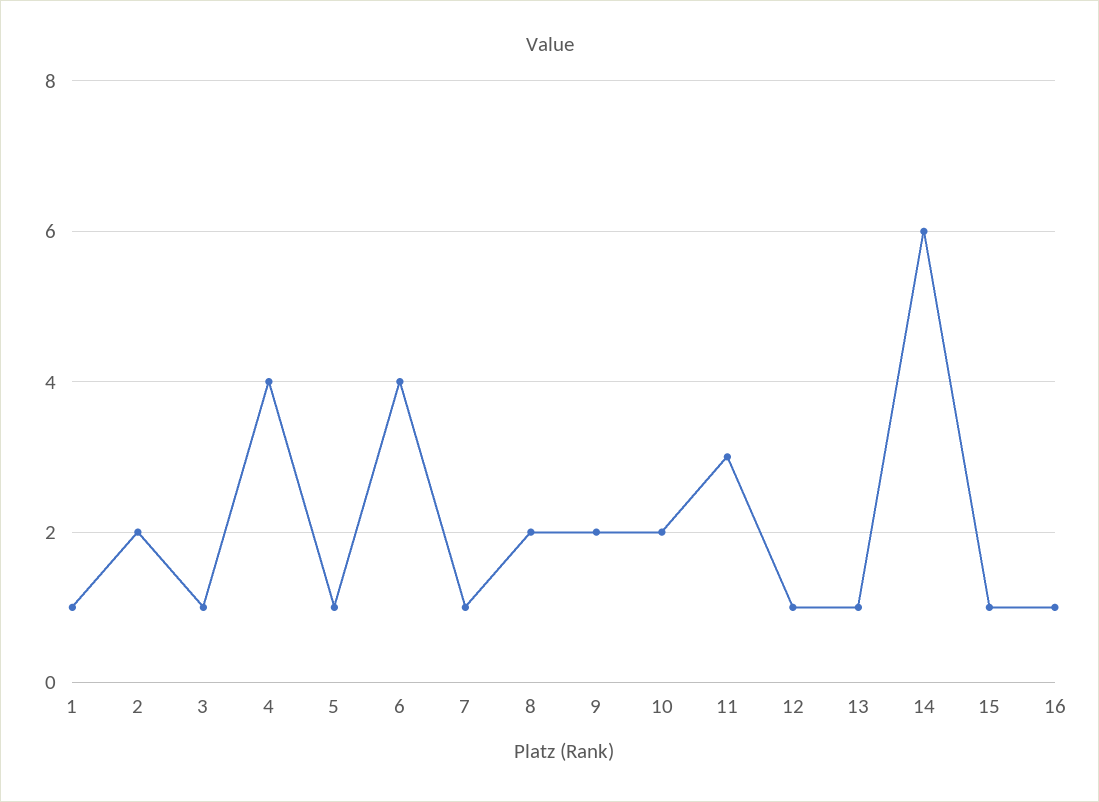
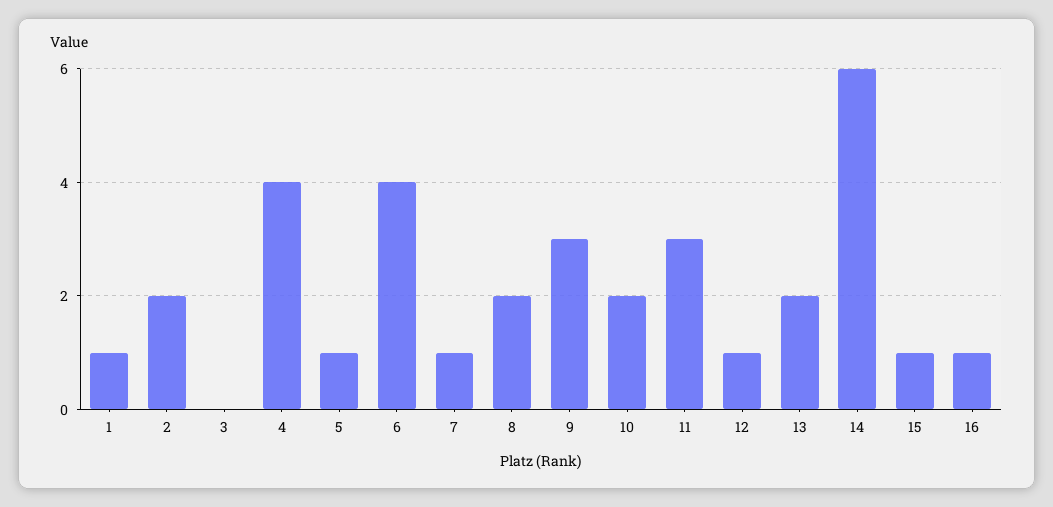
  {
    "1": 1,
    "2": 2,
-   "3": 1,
+   "3": 0,
    "4": 4,
    "5": 1,
    "6": 4,
    "7": 1,
    "8": 2,
-   "9": 2,
+   "9": 3,
    "10": 2,
    "11": 3,
    "12": 1,
-   "13": 1,
+   "13": 2,
    "14": 6,
    "15": 1,
    "16": 1
  }

